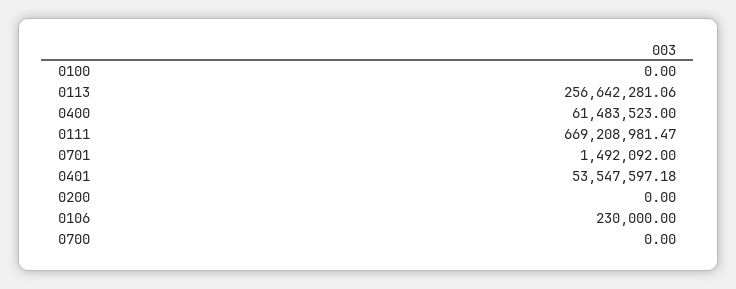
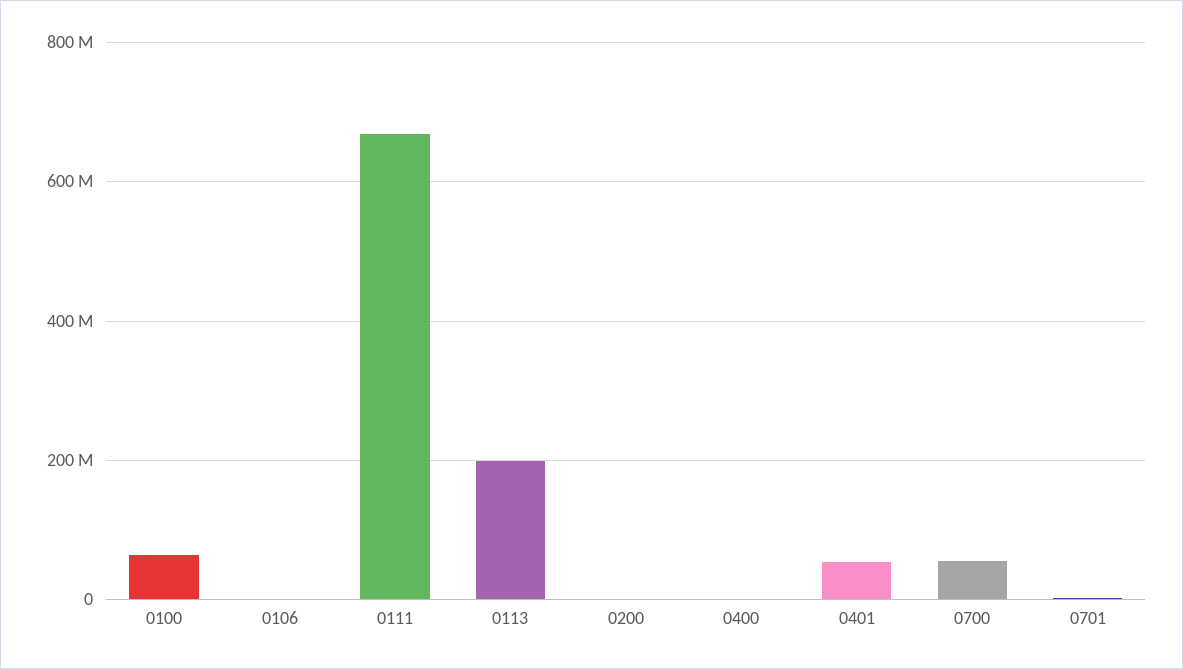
  {
-   "0100": 0,
+   "0100": 60000000,
-   "0113": 256642281.06,
+   "0113": 200000000,
-   "0400": 61483523,
+   "0400": 0,
    "0111": 669208981.47,
    "0701": 1492092,
    "0401": 53547597.18,
    "0200": 0,
    "0106": 230000,
-   "0700": 0
+   "0700": 60000000
  }

